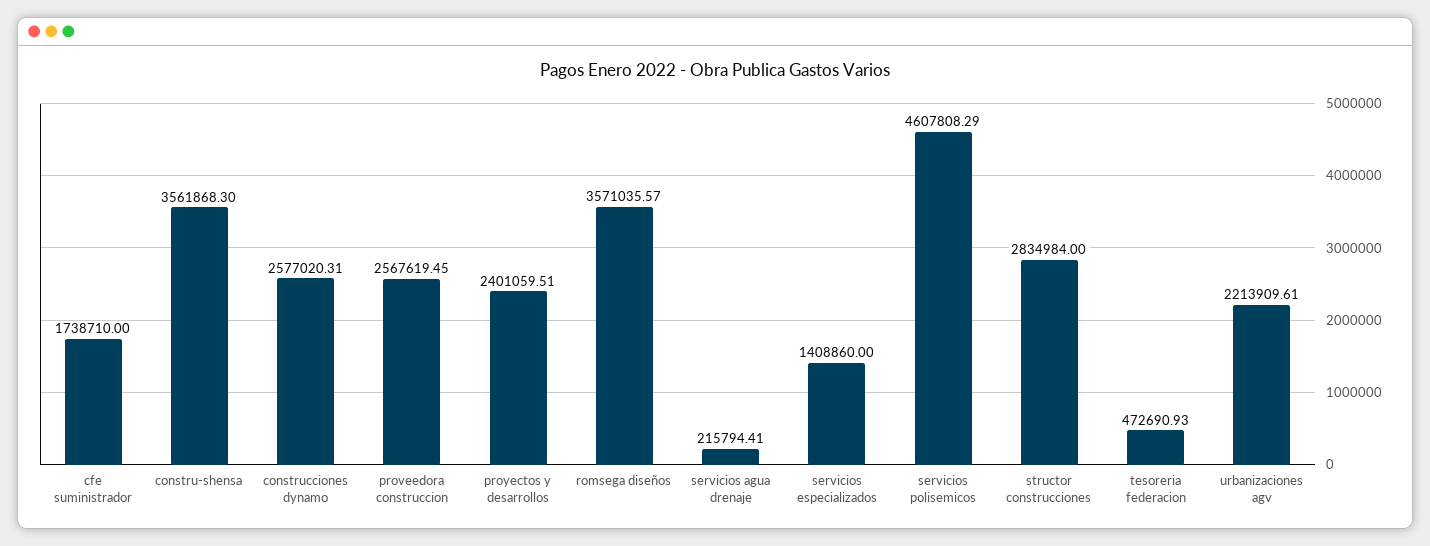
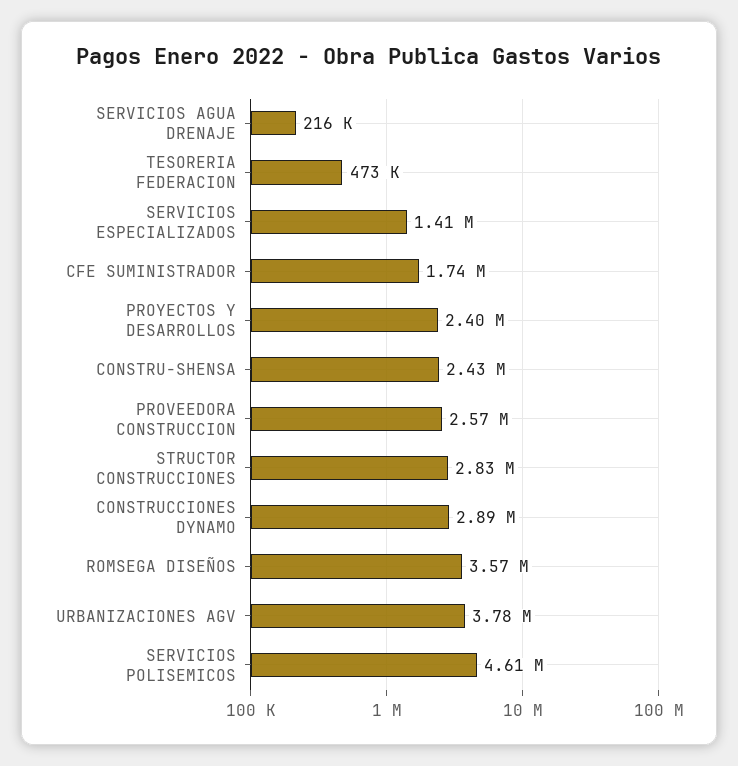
  {
    "cfe suministrador": 1738710,
-   "constru-shensa": 3561868.3,
+   "constru-shensa": 2430000,
-   "construcciones dynamo": 2577020.31,
+   "construcciones dynamo": 2890000,
    "proveedora construccion": 2567619.45,
    "proyectos y desarrollos": 2401059.51,
    "romsega diseños": 3571035.57,
    "servicios agua drenaje": 215794.41,
    "servicios especializados": 1408860,
    "servicios polisemicos": 4607808.29,
    "structor construcciones": 2834984,
    "tesoreria federacion": 472690.93,
-   "urbanizaciones agv": 2213909.61
+   "urbanizaciones agv": 3780000
  }

